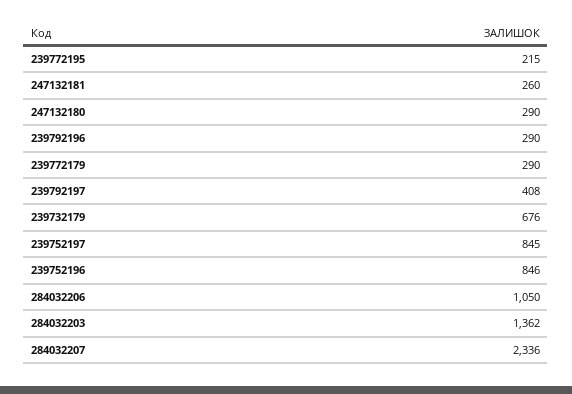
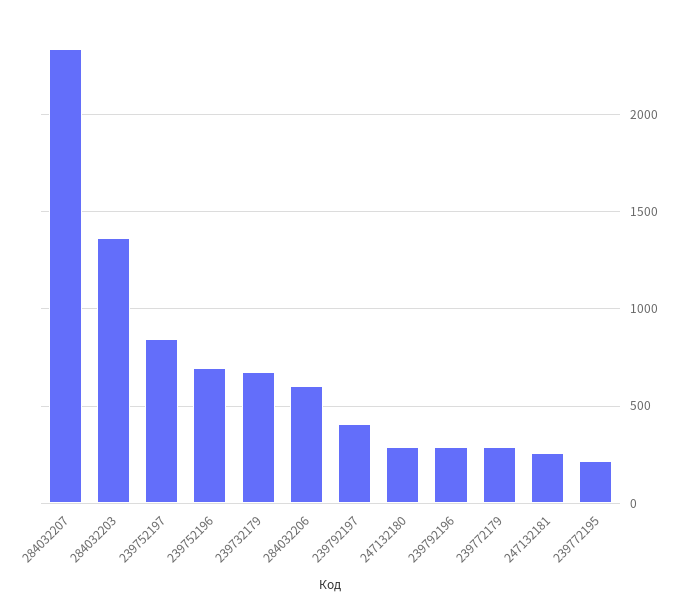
  {
    "239772195": 215,
    "247132181": 260,
    "247132180": 290,
    "239792196": 290,
    "239772179": 290,
    "239792197": 408,
    "239732179": 676,
    "239752197": 845,
-   "239752196": 846,
+   "239752196": 700,
-   "284032206": 1050,
+   "284032206": 600,
    "284032203": 1362,
    "284032207": 2336
  }

